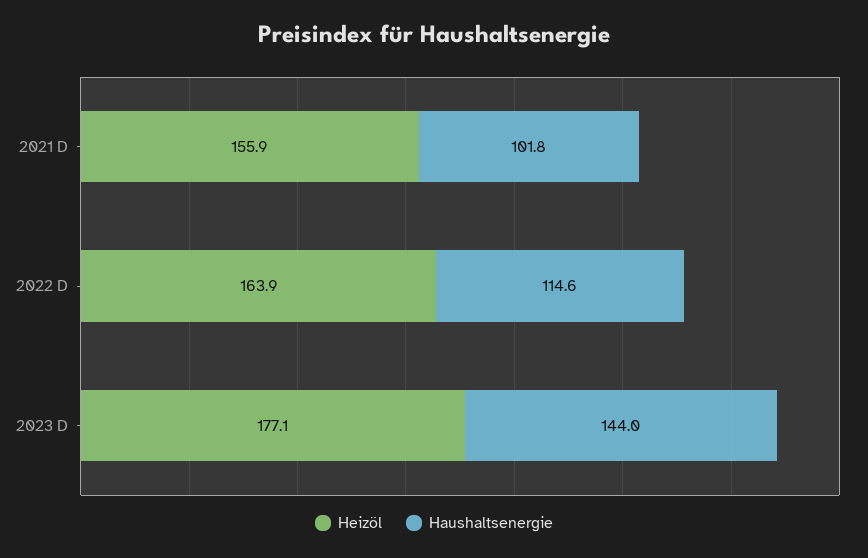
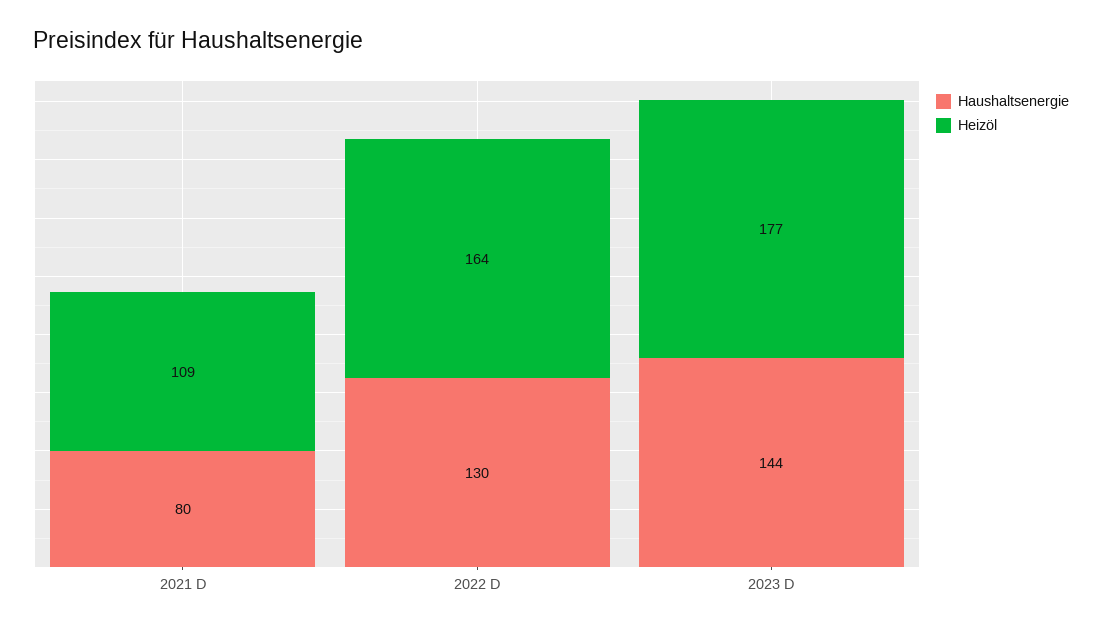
  {
    "Heizöl": {
-     "2021 D": 155.9,
+     "2021 D": 109,
      "2022 D": 163.9,
      "2023 D": 177.1
    },
    "Haushaltsenergie": {
-     "2021 D": 101.8,
+     "2021 D": 80,
-     "2022 D": 114.6,
+     "2022 D": 130,
      "2023 D": 144
    }
  }

